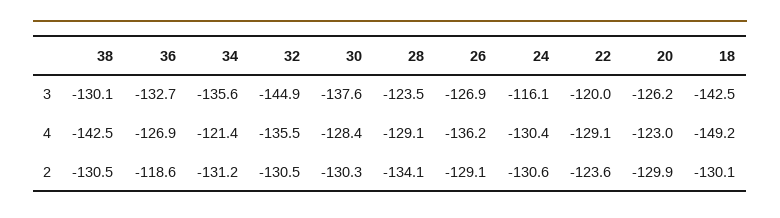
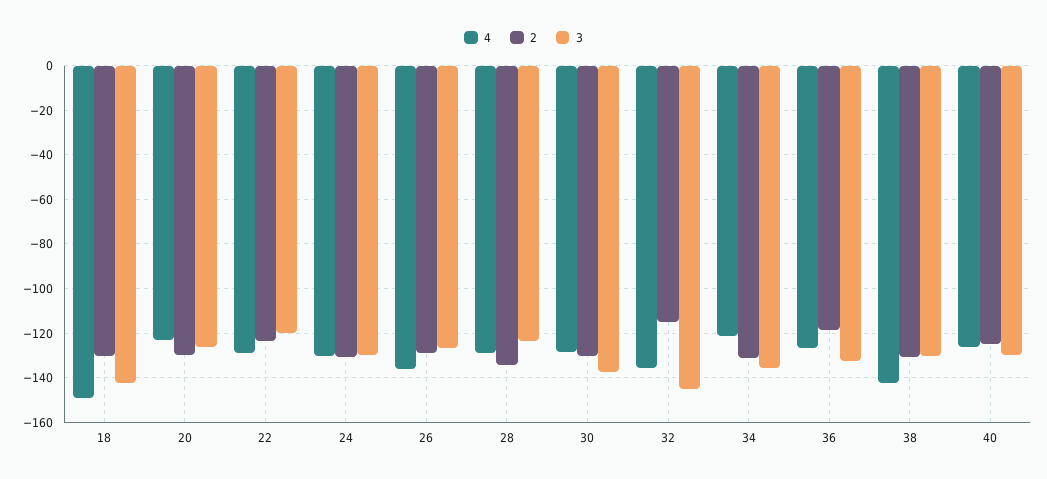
  {
    "3": {
      "38": -130.1,
      "36": -132.7,
      "34": -135.6,
      "32": -144.9,
      "30": -137.6,
      "28": -123.5,
      "26": -126.9,
-     "24": -116.1,
+     "24": -130,
      "22": -120,
      "20": -126.2,
-     "18": -142.5
+     "18": -142.5,
+     "40": -130
    },
    "4": {
      "38": -142.5,
      "36": -126.9,
      "34": -121.4,
      "32": -135.5,
      "30": -128.4,
      "28": -129.1,
      "26": -136.2,
      "24": -130.4,
      "22": -129.1,
      "20": -123,
-     "18": -149.2
+     "18": -149.2,
+     "40": -125
    },
    "2": {
      "38": -130.5,
      "36": -118.6,
      "34": -131.2,
-     "32": -130.5,
+     "32": -115,
      "30": -130.3,
      "28": -134.1,
      "26": -129.1,
      "24": -130.6,
      "22": -123.6,
      "20": -129.9,
-     "18": -130.1
+     "18": -130.1,
+     "40": -125
    }
  }

